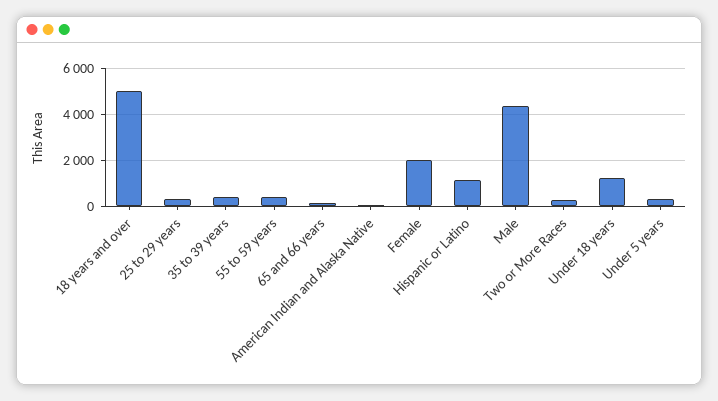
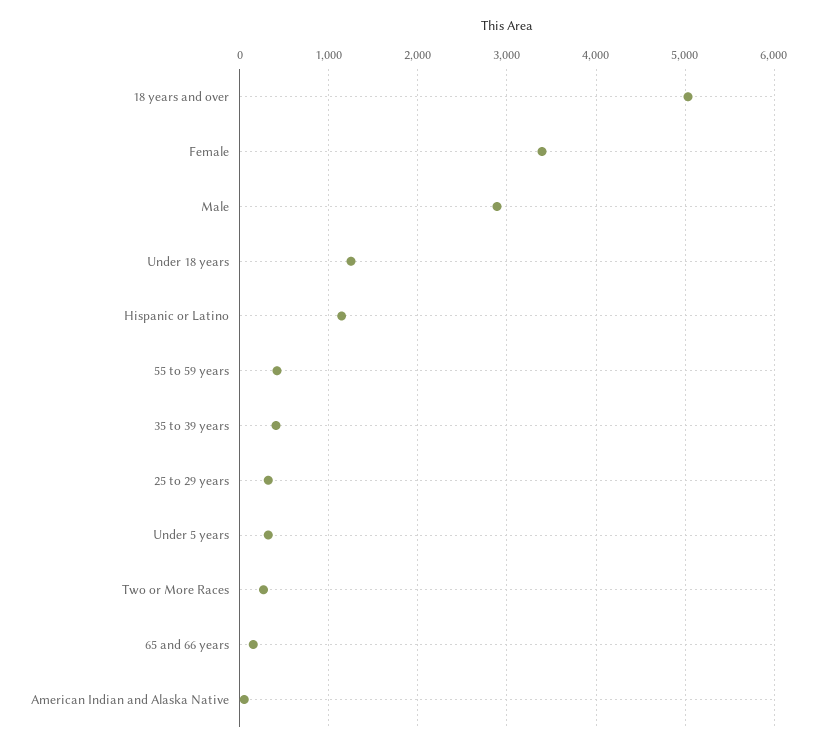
  {
    "18 years and over": 5000,
    "25 to 29 years": 300,
    "35 to 39 years": 400,
    "55 to 59 years": 400,
    "65 and 66 years": 200,
    "American Indian and Alaska Native": 100,
-   "Female": 2000,
+   "Female": 3400,
    "Hispanic or Latino": 1100,
-   "Male": 4500,
+   "Male": 2900,
    "Two or More Races": 300,
    "Under 18 years": 1200,
    "Under 5 years": 300
  }

